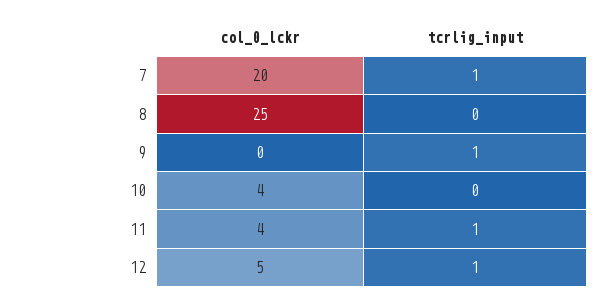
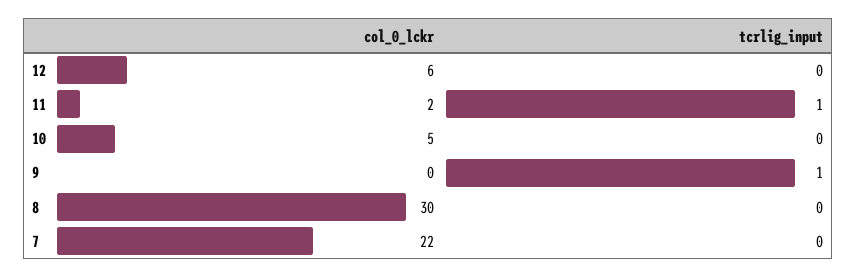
  {
    "col_0_lckr": {
-     "7": 20,
+     "7": 22,
-     "8": 25,
+     "8": 30,
      "9": 0,
-     "10": 4,
+     "10": 5,
-     "11": 4,
+     "11": 2,
-     "12": 5
+     "12": 6
    },
    "tcrlig_input": {
-     "7": 1,
+     "7": 0,
      "8": 0,
      "9": 1,
      "10": 0,
      "11": 1,
-     "12": 1
+     "12": 0
    }
  }

